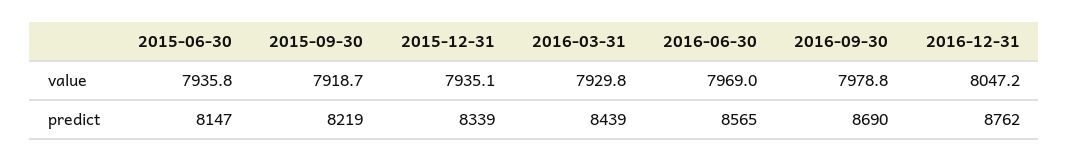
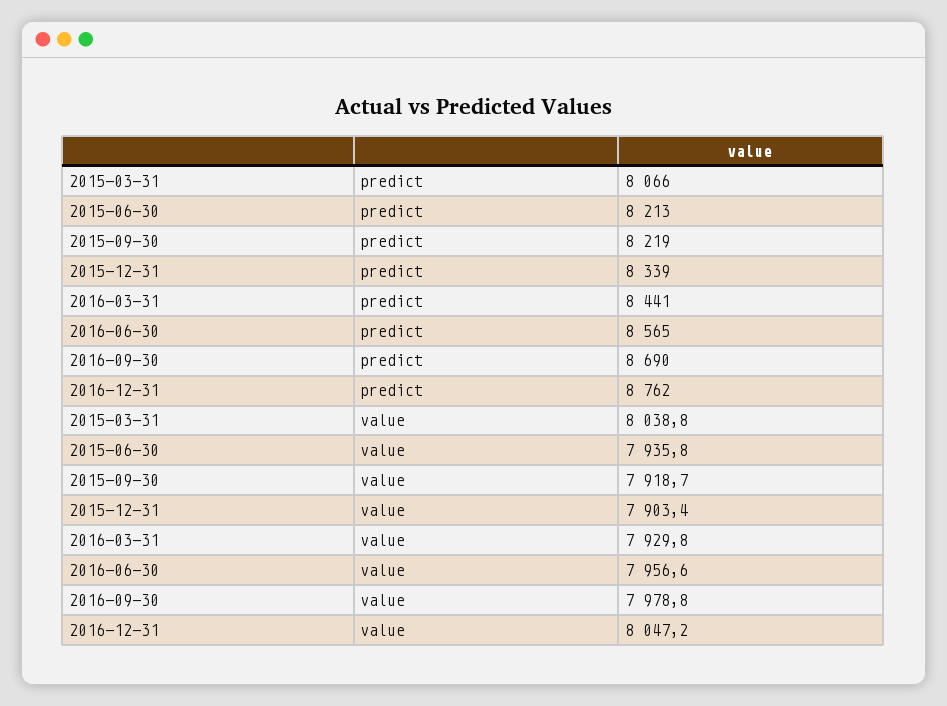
  {
    "2015-06-30": {
      "value": 7935.8,
-     "predict": 8147
+     "predict": 8213
    },
    "2015-09-30": {
      "value": 7918.7,
      "predict": 8219
    },
    "2015-12-31": {
-     "value": 7935.1,
+     "value": 7903.4,
      "predict": 8339
    },
    "2016-03-31": {
      "value": 7929.8,
-     "predict": 8439
+     "predict": 8441
    },
    "2016-06-30": {
-     "value": 7969,
+     "value": 7956.6,
      "predict": 8565
    },
    "2016-09-30": {
      "value": 7978.8,
      "predict": 8690
    },
    "2016-12-31": {
      "value": 8047.2,
      "predict": 8762
-   }
+   },
+   "2015-03-31": {
+     "predict": 8066,
+     "value": 8038.8
+   }
  }

